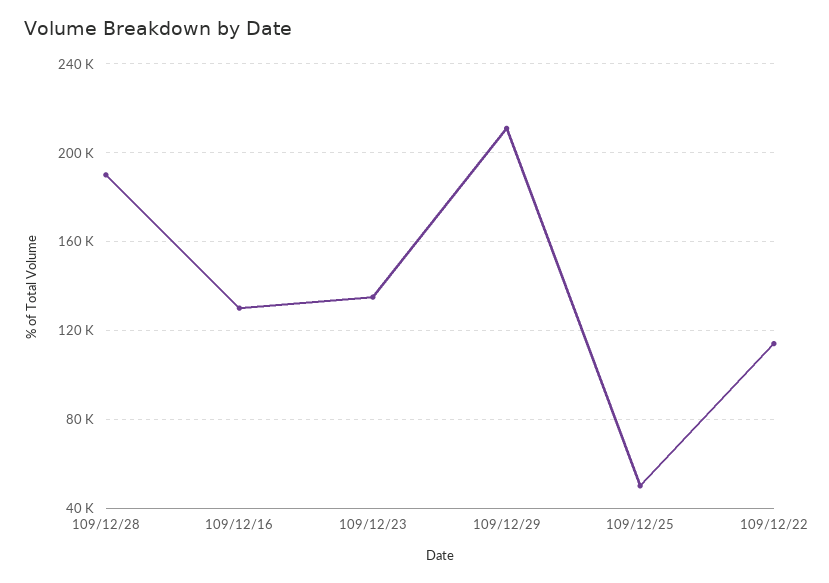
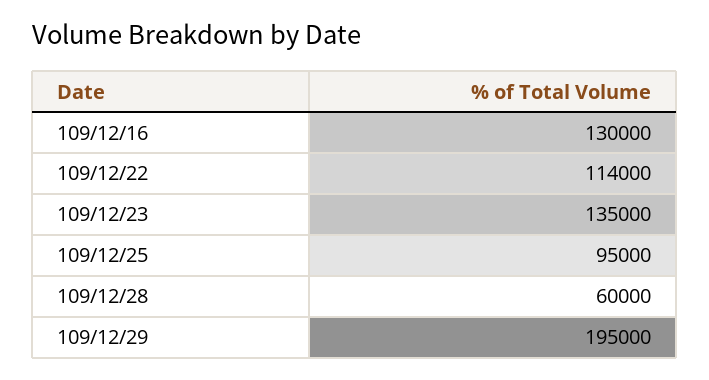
  {
-   "109/12/28": 190000,
+   "109/12/28": 60000,
    "109/12/16": 130000,
    "109/12/23": 135000,
-   "109/12/29": 210000,
+   "109/12/29": 195000,
-   "109/12/25": 50000,
+   "109/12/25": 95000,
    "109/12/22": 114000
  }

